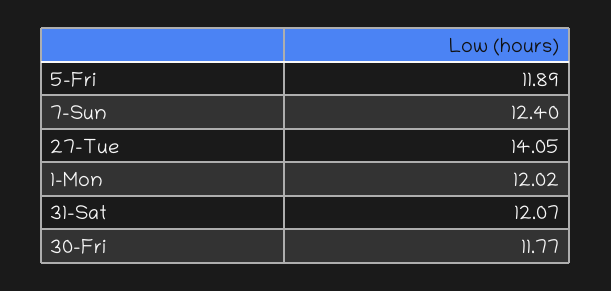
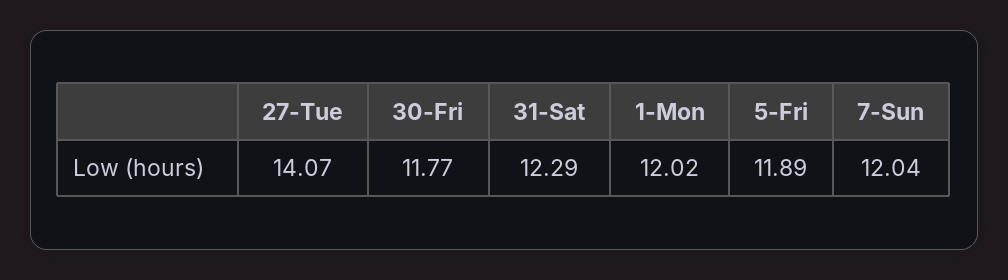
  {
    "5-Fri": 11.89,
-   "7-Sun": 12.4,
+   "7-Sun": 12.04,
-   "27-Tue": 14.05,
+   "27-Tue": 14.07,
    "1-Mon": 12.02,
-   "31-Sat": 12.07,
+   "31-Sat": 12.29,
    "30-Fri": 11.77
  }

